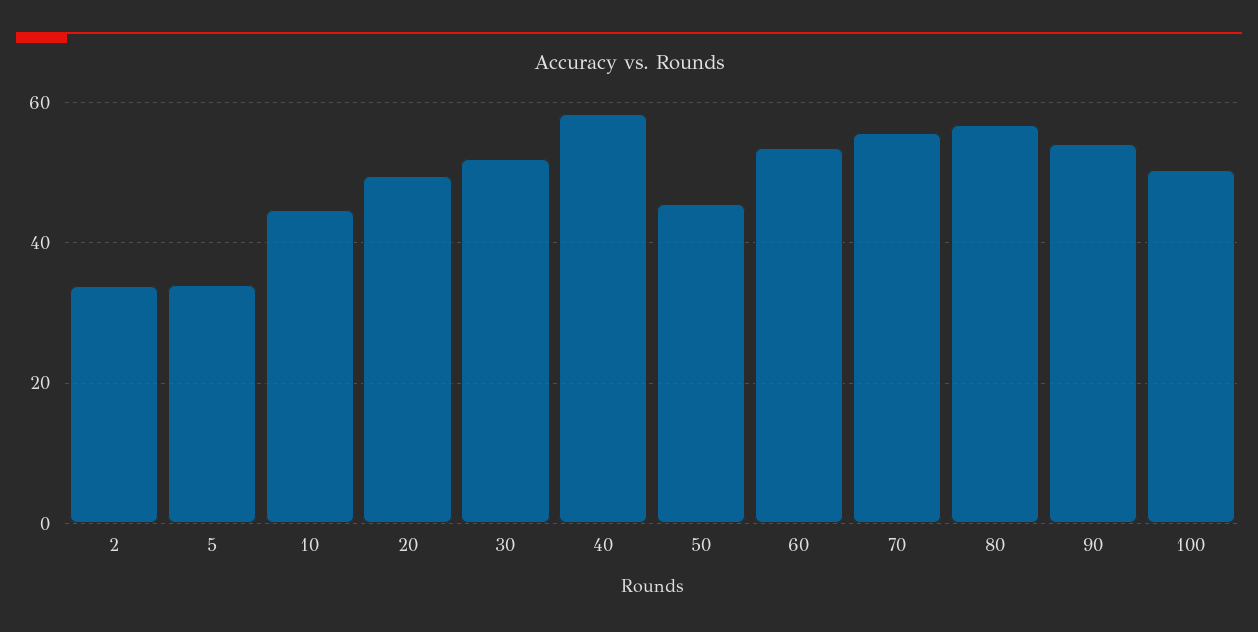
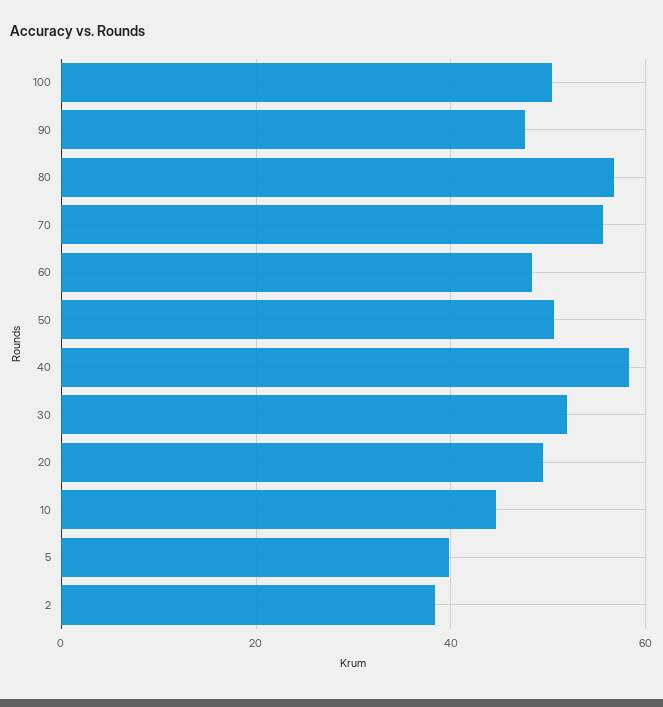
  {
-   "2": 34,
+   "2": 38,
-   "5": 34,
+   "5": 40,
    "10": 44,
    "20": 50,
    "30": 52,
    "40": 58,
-   "50": 46,
+   "50": 50,
-   "60": 54,
+   "60": 48,
    "70": 56,
    "80": 56,
-   "90": 54,
+   "90": 48,
    "100": 50
  }

